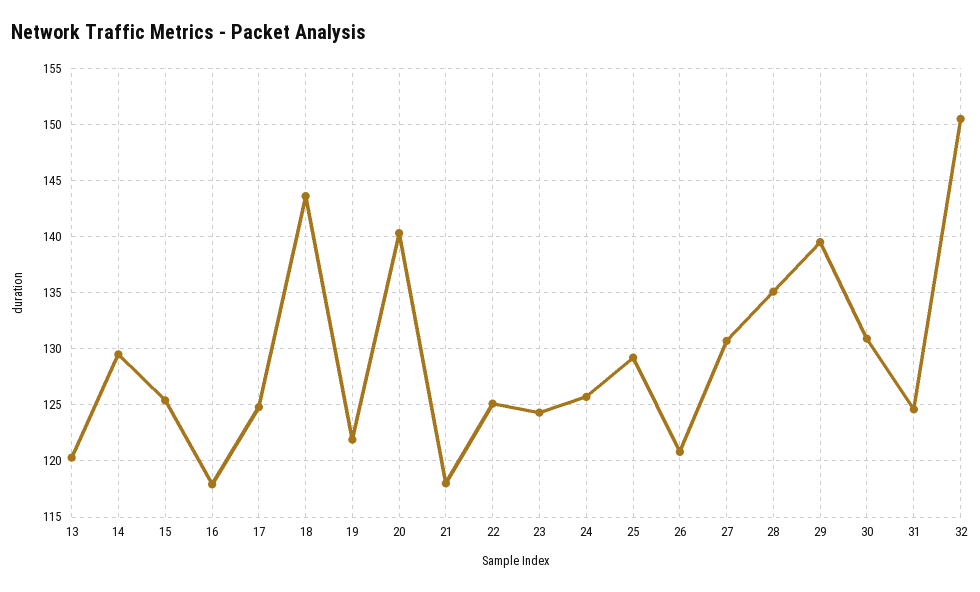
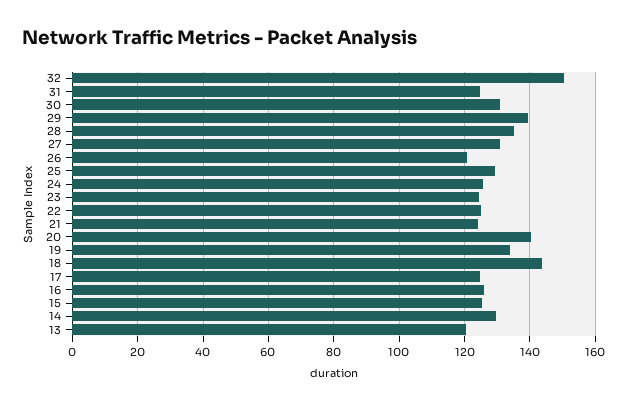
  {
    "13": 120,
    "14": 130,
    "15": 125,
-   "16": 118,
+   "16": 126,
    "17": 125,
    "18": 144,
-   "19": 122,
+   "19": 134,
    "20": 140,
-   "21": 118,
+   "21": 124,
    "22": 125,
    "23": 124,
    "24": 126,
    "25": 129,
    "26": 121,
    "27": 131,
    "28": 135,
    "29": 140,
    "30": 131,
    "31": 125,
    "32": 151
  }

